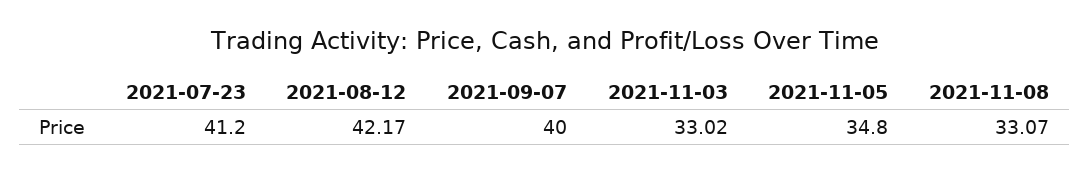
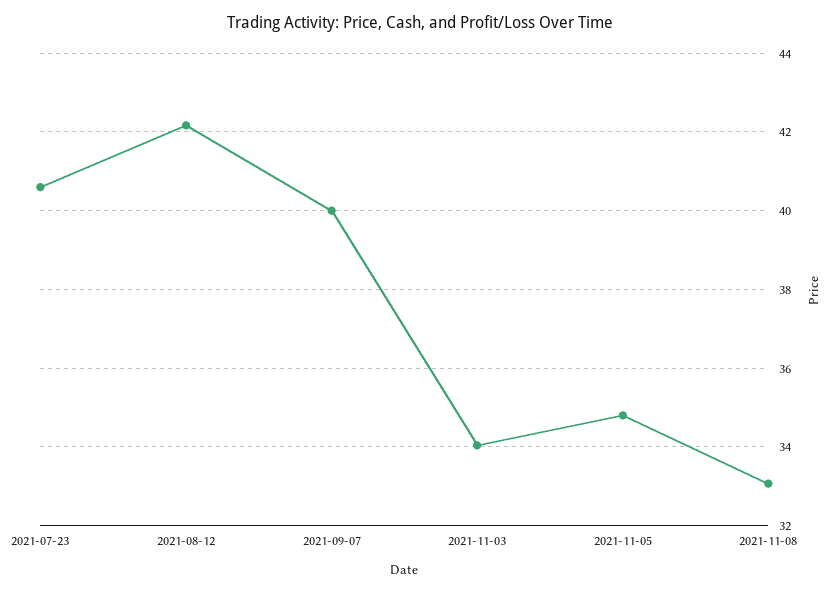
  {
-   "2021-07-23": 41.2,
+   "2021-07-23": 40.6,
    "2021-08-12": 42.17,
    "2021-09-07": 40,
-   "2021-11-03": 33.02,
+   "2021-11-03": 34,
    "2021-11-05": 34.8,
    "2021-11-08": 33.07
  }

